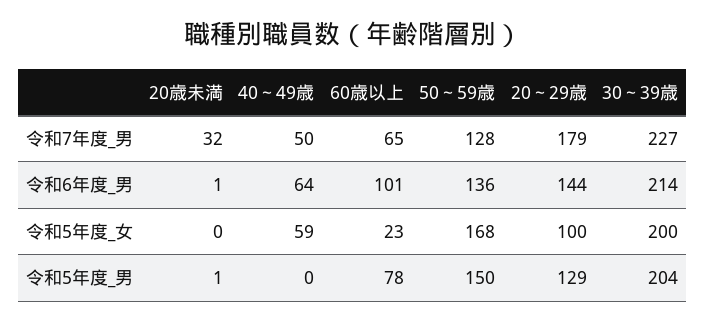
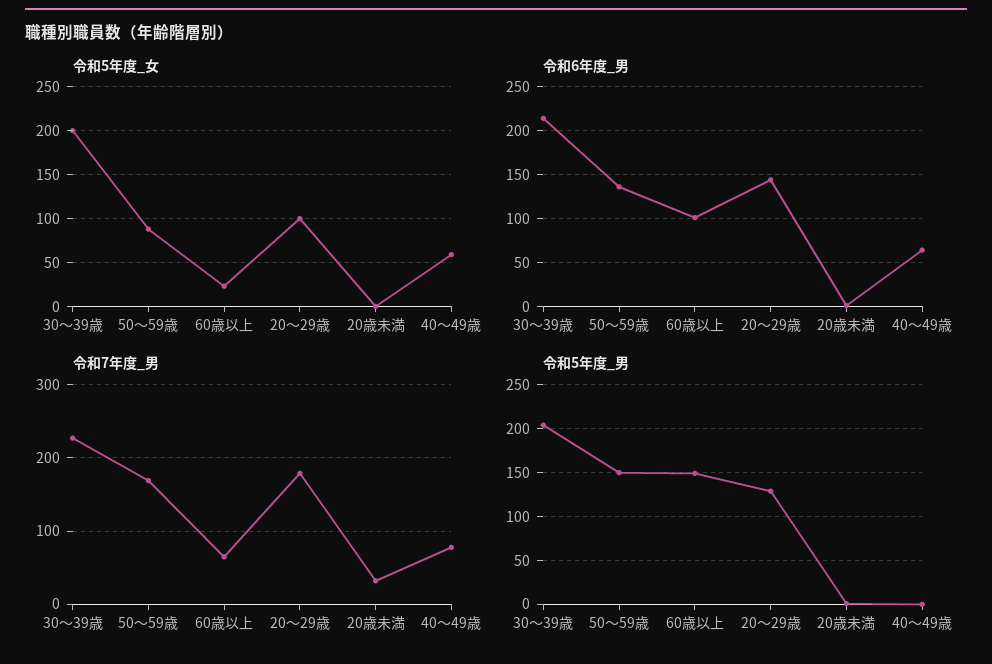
  {
    "令和7年度_男": {
      "20歳未満": 32,
-     "40～49歳": 50,
+     "40～49歳": 80,
      "60歳以上": 65,
-     "50～59歳": 128,
+     "50～59歳": 170,
      "20～29歳": 179,
      "30～39歳": 227
    },
    "令和6年度_男": {
      "20歳未満": 1,
      "40～49歳": 64,
      "60歳以上": 101,
      "50～59歳": 136,
      "20～29歳": 144,
      "30～39歳": 214
    },
    "令和5年度_女": {
      "20歳未満": 0,
      "40～49歳": 59,
      "60歳以上": 23,
-     "50～59歳": 168,
+     "50～59歳": 90,
      "20～29歳": 100,
      "30～39歳": 200
    },
    "令和5年度_男": {
      "20歳未満": 1,
      "40～49歳": 0,
-     "60歳以上": 78,
+     "60歳以上": 150,
      "50～59歳": 150,
      "20～29歳": 129,
      "30～39歳": 204
    }
  }

